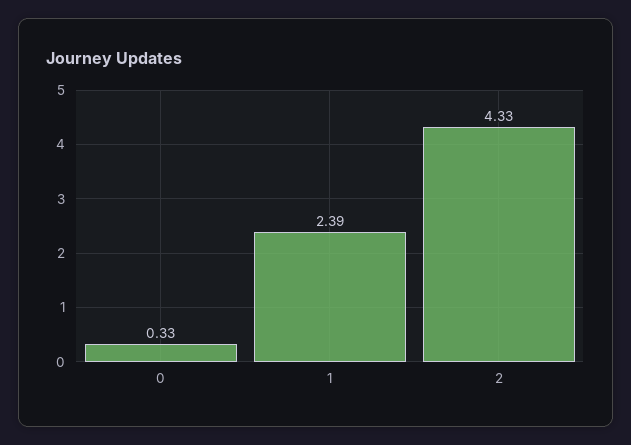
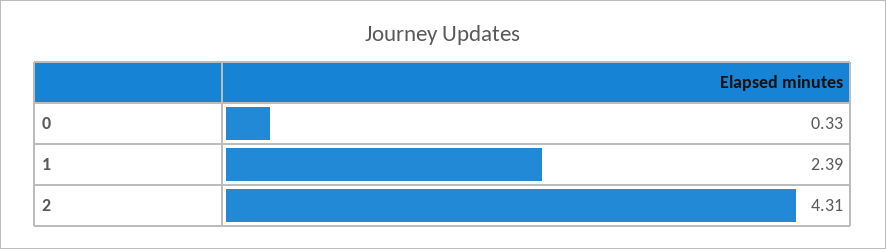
  {
    "0": 0.33,
    "1": 2.39,
-   "2": 4.33
+   "2": 4.31
  }

